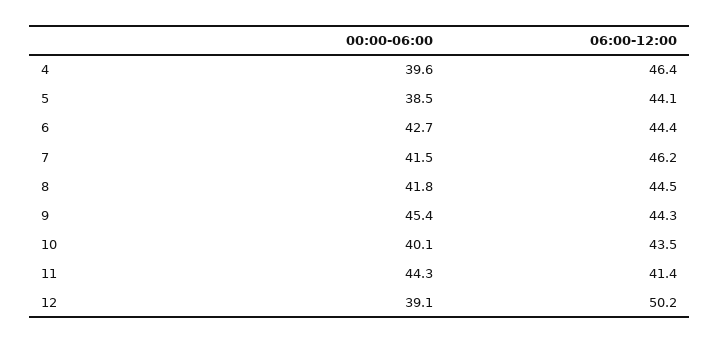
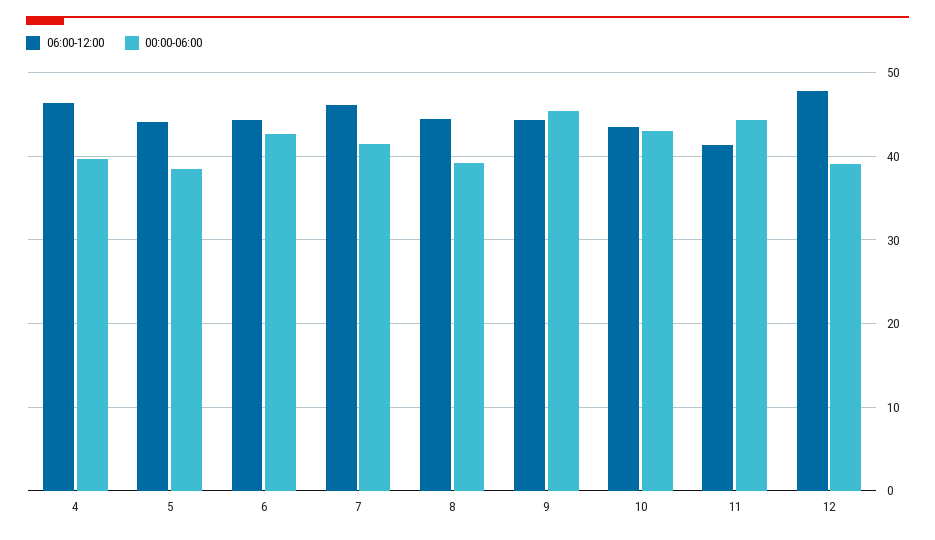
  {
    "00:00-06:00": {
      "4": 39.6,
      "5": 38.5,
      "6": 42.7,
      "7": 41.5,
-     "8": 41.8,
+     "8": 39,
      "9": 45.4,
-     "10": 40.1,
+     "10": 43,
      "11": 44.3,
      "12": 39.1
    },
    "06:00-12:00": {
      "4": 46.4,
      "5": 44.1,
      "6": 44.4,
      "7": 46.2,
      "8": 44.5,
      "9": 44.3,
      "10": 43.5,
      "11": 41.4,
-     "12": 50.2
+     "12": 48
    }
  }

